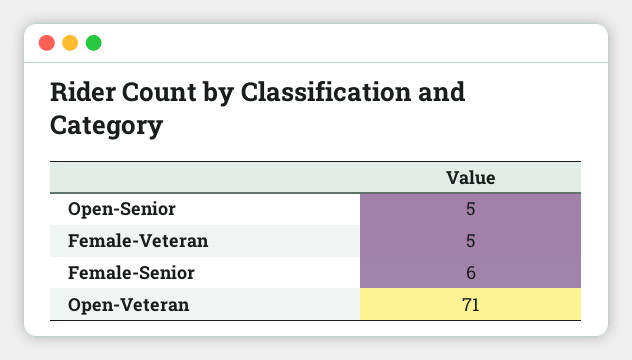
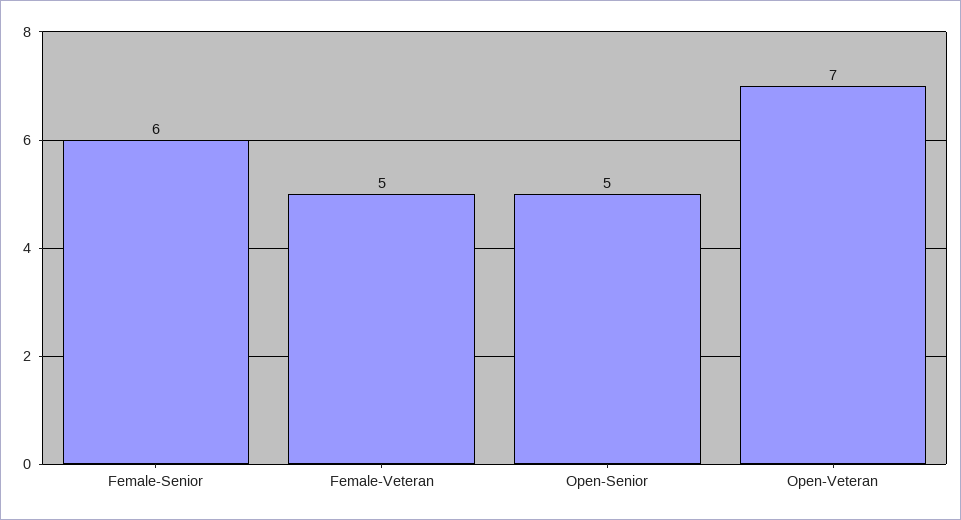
  {
    "Open-Senior": 5,
    "Female-Veteran": 5,
    "Female-Senior": 6,
-   "Open-Veteran": 71
+   "Open-Veteran": 7
  }

